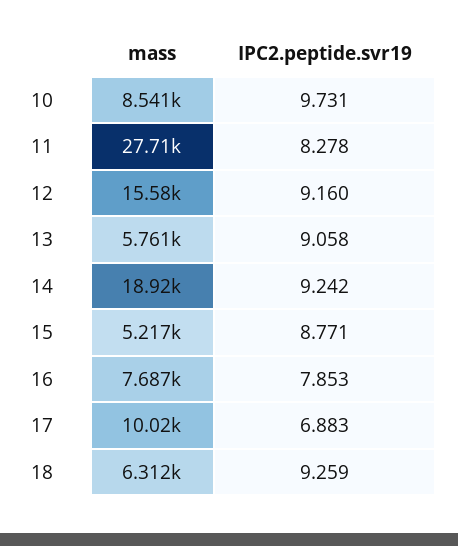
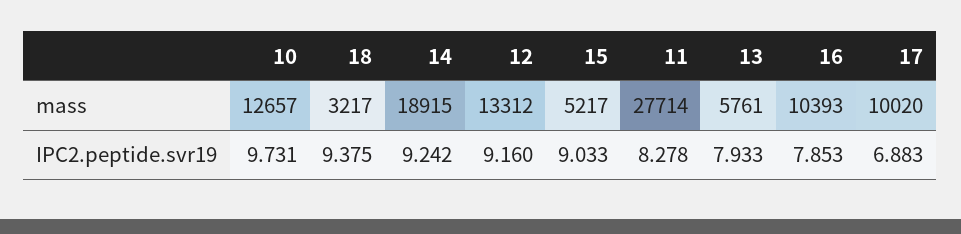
  {
    "mass": {
-     "10": 8541,
+     "10": 12657,
      "11": 27714,
-     "12": 15580,
+     "12": 13312,
      "13": 5761,
      "14": 18915,
      "15": 5217,
-     "16": 7687,
+     "16": 10393,
      "17": 10020,
-     "18": 6312
+     "18": 3217
    },
    "IPC2.peptide.svr19": {
      "10": 9.731,
      "11": 8.278,
      "12": 9.16,
-     "13": 9.058,
+     "13": 7.933,
      "14": 9.242,
-     "15": 8.771,
+     "15": 9.033,
      "16": 7.853,
      "17": 6.883,
-     "18": 9.259
+     "18": 9.375
    }
  }

